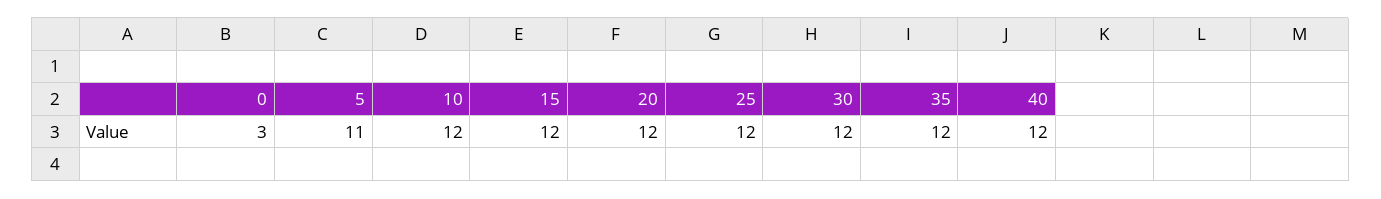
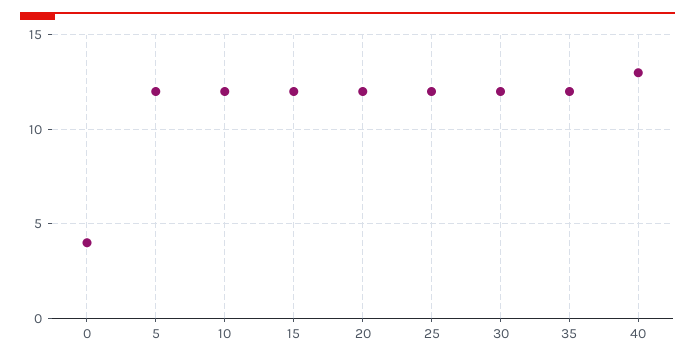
  {
-   "0": 3,
+   "0": 4,
-   "5": 11,
+   "5": 12,
    "10": 12,
    "15": 12,
    "20": 12,
    "25": 12,
    "30": 12,
    "35": 12,
-   "40": 12
+   "40": 13
  }

